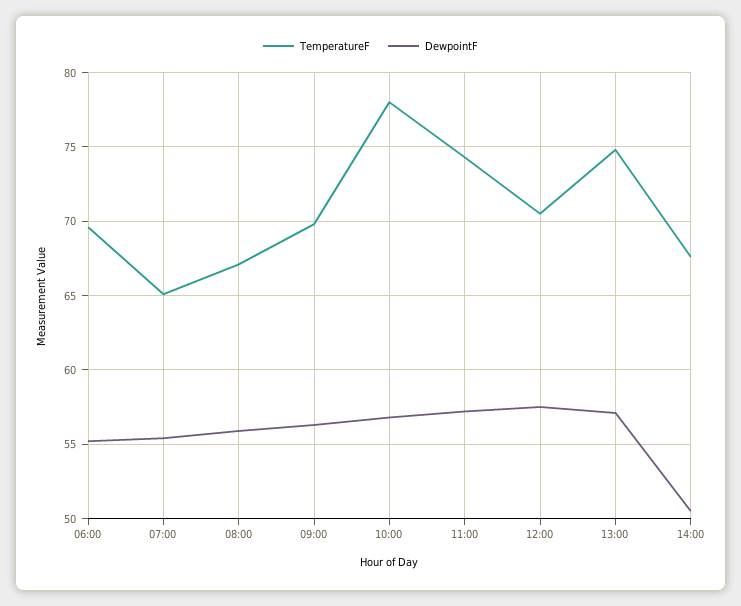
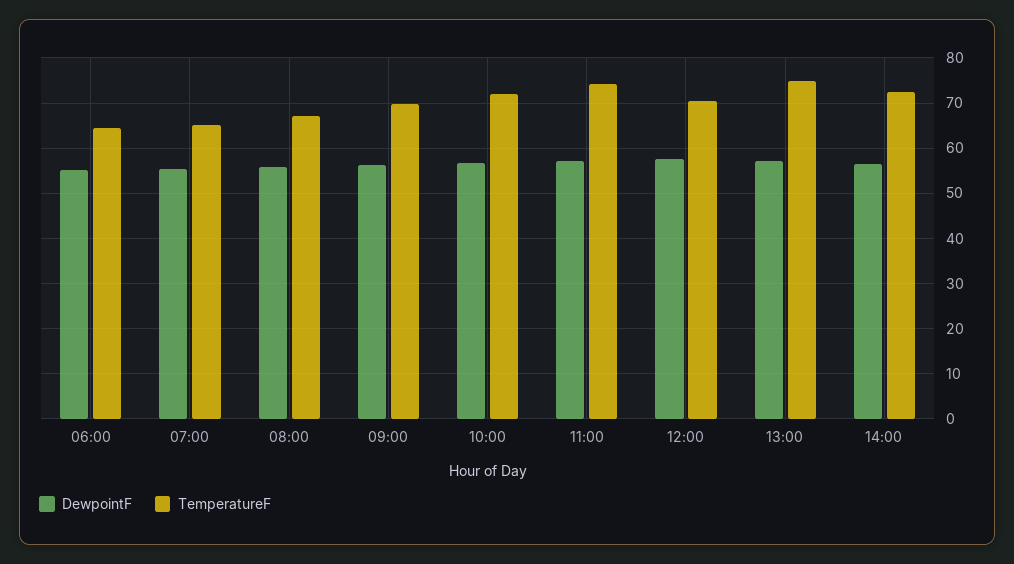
  {
    "TemperatureF": {
-     "06:00": 69.5,
+     "06:00": 64,
      "07:00": 65,
      "08:00": 67,
      "09:00": 70,
-     "10:00": 78,
+     "10:00": 72,
      "11:00": 74.5,
      "12:00": 70.5,
      "13:00": 75,
-     "14:00": 67.5
+     "14:00": 72
    },
    "DewpointF": {
      "06:00": 55,
      "07:00": 55.5,
      "08:00": 56,
      "09:00": 56.5,
      "10:00": 57,
      "11:00": 57,
      "12:00": 57.5,
      "13:00": 57,
-     "14:00": 50.5
+     "14:00": 56
    }
  }

